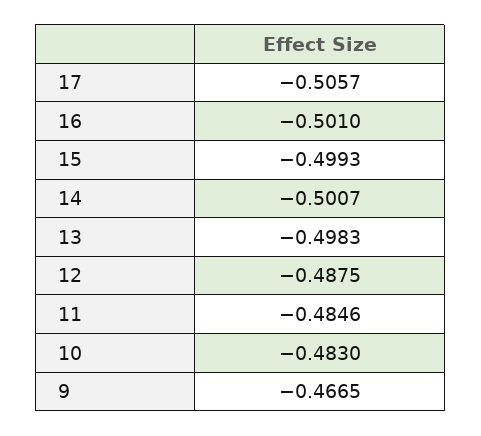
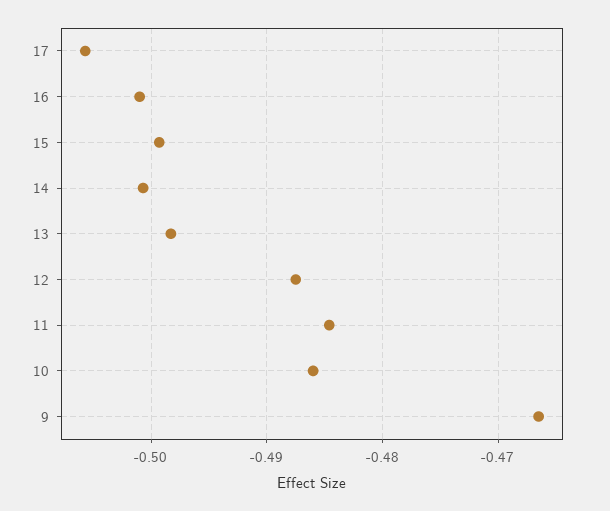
  {
    "17": -0.5057,
    "16": -0.501,
    "15": -0.4993,
    "14": -0.5007,
    "13": -0.4983,
    "12": -0.4875,
    "11": -0.4846,
-   "10": -0.483,
+   "10": -0.486,
    "9": -0.4665
  }

